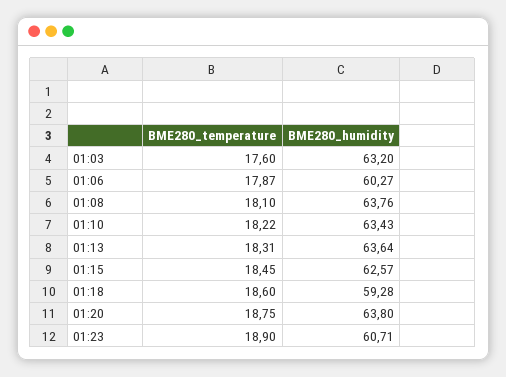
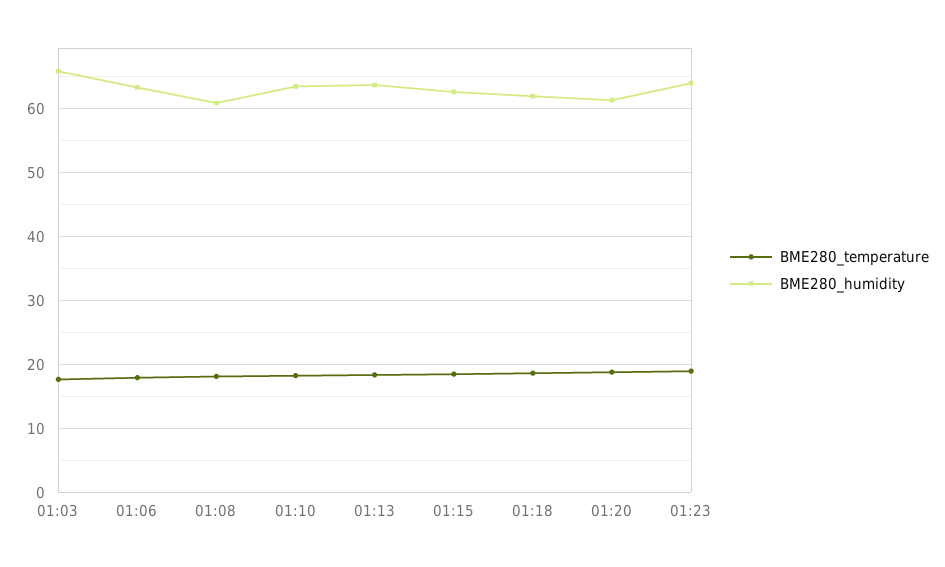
  {
    "BME280_temperature": {
      "01:03": 17.6,
      "01:06": 17.87,
      "01:08": 18.1,
      "01:10": 18.22,
      "01:13": 18.31,
      "01:15": 18.45,
      "01:18": 18.6,
      "01:20": 18.75,
      "01:23": 18.9
    },
    "BME280_humidity": {
-     "01:03": 63.2,
+     "01:03": 66,
-     "01:06": 60.27,
+     "01:06": 63,
-     "01:08": 63.76,
+     "01:08": 61,
      "01:10": 63.43,
      "01:13": 63.64,
      "01:15": 62.57,
-     "01:18": 59.28,
+     "01:18": 62,
-     "01:20": 63.8,
+     "01:20": 61,
-     "01:23": 60.71
+     "01:23": 64
    }
  }

